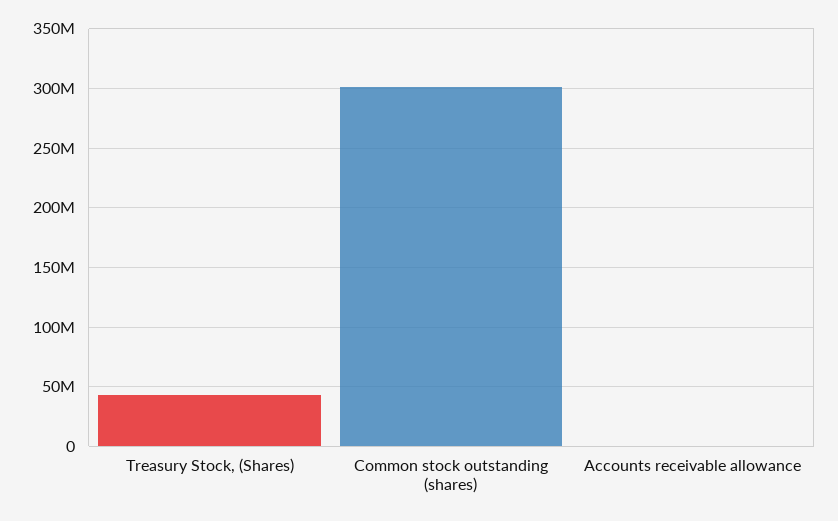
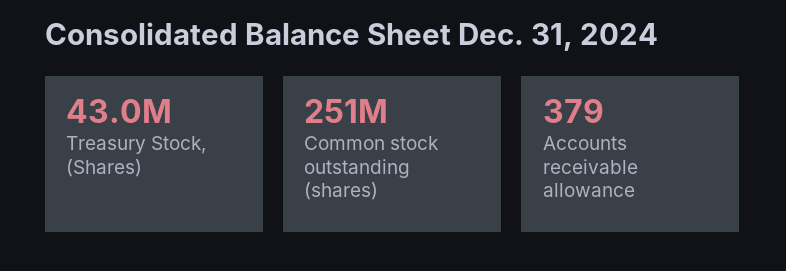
  {
    "Treasury Stock, (Shares)": 43000000,
-   "Common stock outstanding (shares)": 300000000,
+   "Common stock outstanding (shares)": 251000000,
    "Accounts receivable allowance": 379
  }

